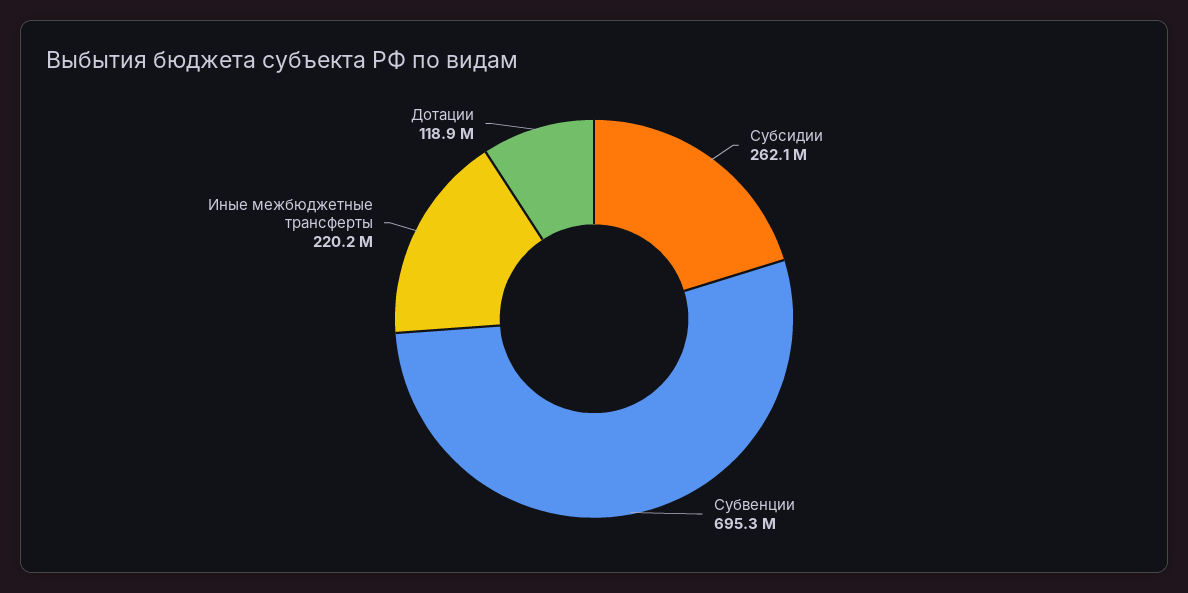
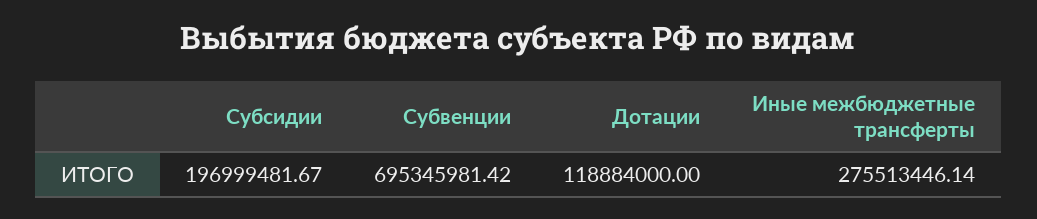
  {
-   "Субсидии": 262100000,
+   "Субсидии": 196999481.67,
    "Субвенции": 695345981.42,
-   "Иные межбюджетные трансферты": 220200000,
+   "Иные межбюджетные трансферты": 275513446.14,
    "Дотации": 118884000
  }

